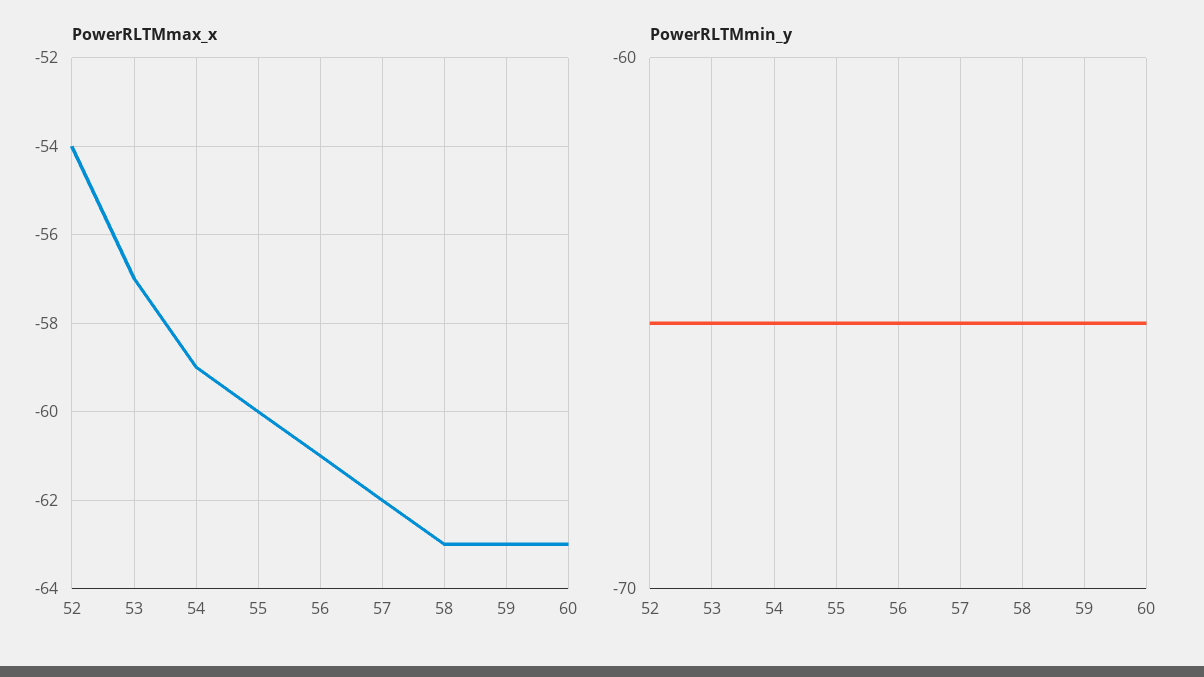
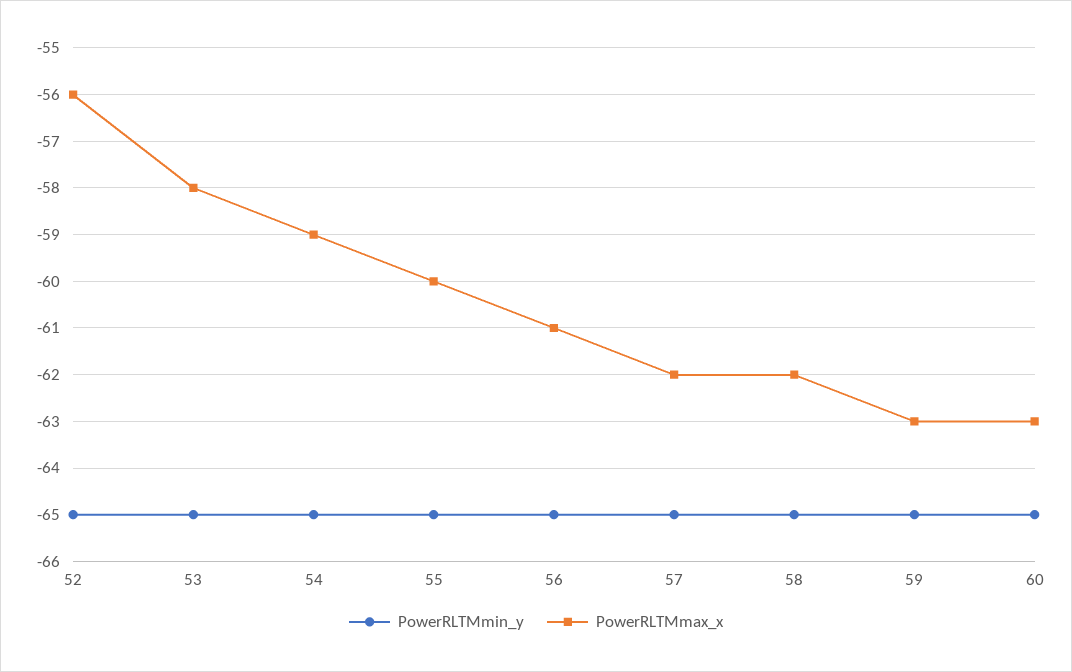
  {
    "PowerRLTMmax_x": {
-     "52": -54,
+     "52": -56,
-     "53": -57,
+     "53": -58,
      "54": -59,
      "55": -60,
      "56": -61,
      "57": -62,
-     "58": -63,
+     "58": -62,
      "59": -63,
      "60": -63
    },
    "PowerRLTMmin_y": {
      "52": -65,
      "53": -65,
      "54": -65,
      "55": -65,
      "56": -65,
      "57": -65,
      "58": -65,
      "59": -65,
      "60": -65
    }
  }

